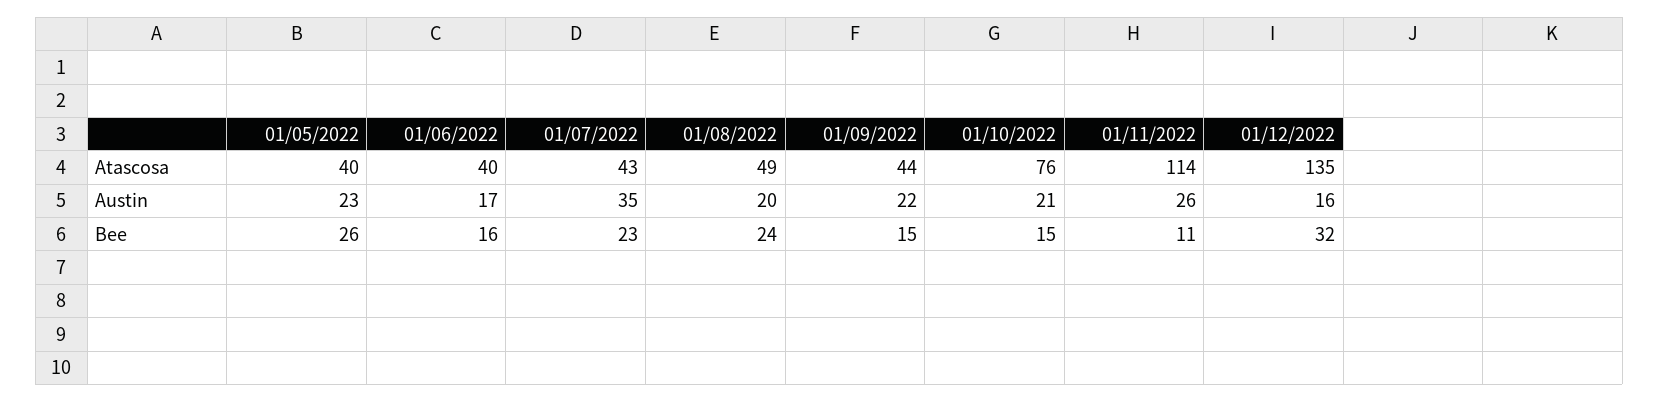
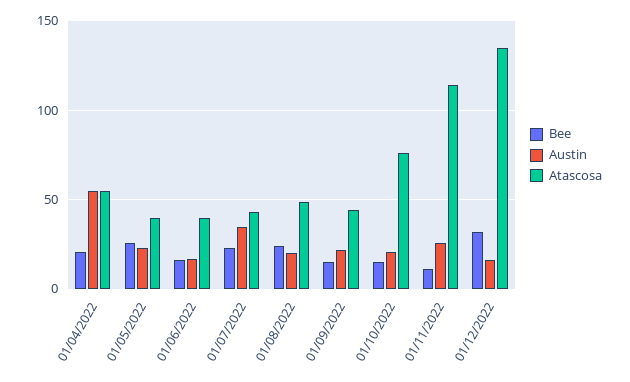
  {
    "Atascosa": {
      "01/05/2022": 40,
      "01/06/2022": 40,
      "01/07/2022": 43,
      "01/08/2022": 49,
      "01/09/2022": 44,
      "01/10/2022": 76,
      "01/11/2022": 114,
-     "01/12/2022": 135
+     "01/12/2022": 135,
+     "01/04/2022": 55
    },
    "Austin": {
      "01/05/2022": 23,
      "01/06/2022": 17,
      "01/07/2022": 35,
      "01/08/2022": 20,
      "01/09/2022": 22,
      "01/10/2022": 21,
      "01/11/2022": 26,
-     "01/12/2022": 16
+     "01/12/2022": 16,
+     "01/04/2022": 55
    },
    "Bee": {
      "01/05/2022": 26,
      "01/06/2022": 16,
      "01/07/2022": 23,
      "01/08/2022": 24,
      "01/09/2022": 15,
      "01/10/2022": 15,
      "01/11/2022": 11,
-     "01/12/2022": 32
+     "01/12/2022": 32,
+     "01/04/2022": 20
    }
  }

